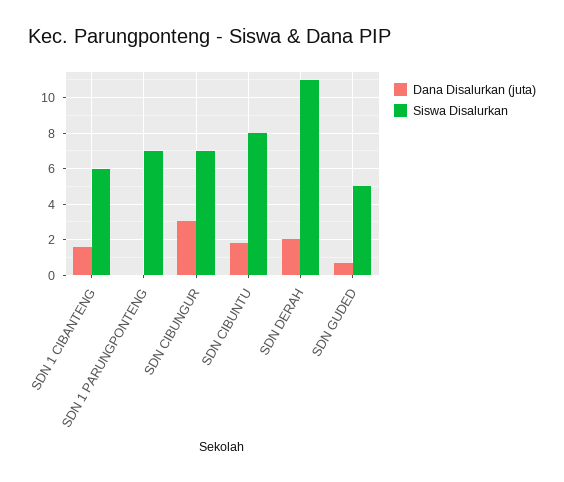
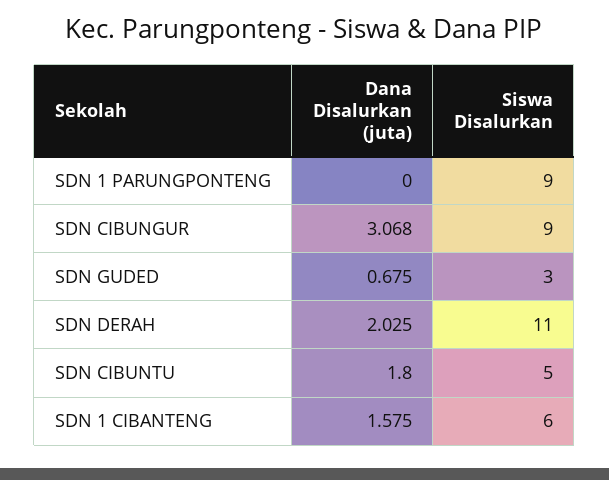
  {
    "Dana Disalurkan (juta)": {
      "SDN 1 CIBANTENG": 1.575,
      "SDN 1 PARUNGPONTENG": 0,
      "SDN CIBUNGUR": 3.068,
      "SDN CIBUNTU": 1.8,
      "SDN DERAH": 2.025,
      "SDN GUDED": 0.675
    },
    "Siswa Disalurkan": {
      "SDN 1 CIBANTENG": 6,
-     "SDN 1 PARUNGPONTENG": 7,
+     "SDN 1 PARUNGPONTENG": 9,
-     "SDN CIBUNGUR": 7,
+     "SDN CIBUNGUR": 9,
-     "SDN CIBUNTU": 8,
+     "SDN CIBUNTU": 5,
      "SDN DERAH": 11,
-     "SDN GUDED": 5
+     "SDN GUDED": 3
    }
  }

